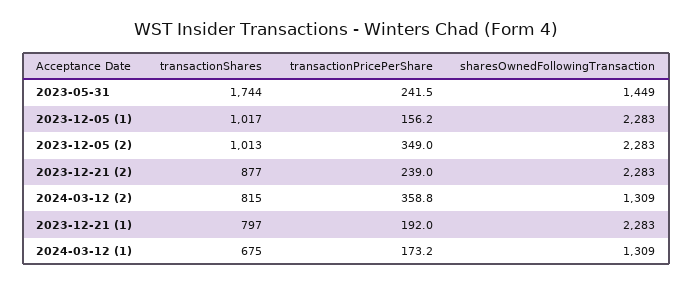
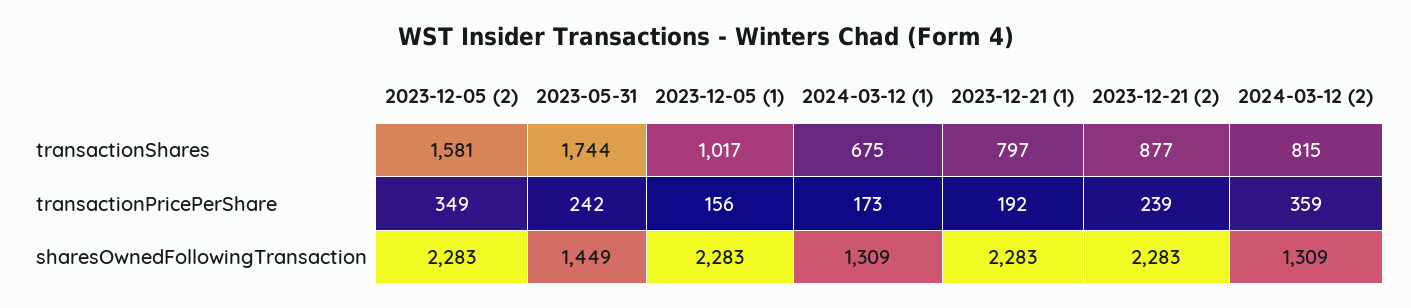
  {
    "transactionShares": {
      "2023-05-31": 1744,
      "2023-12-05 (1)": 1017,
-     "2023-12-05 (2)": 1013,
+     "2023-12-05 (2)": 1581,
      "2023-12-21 (2)": 877,
      "2024-03-12 (2)": 815,
      "2023-12-21 (1)": 797,
      "2024-03-12 (1)": 675
    },
    "transactionPricePerShare": {
      "2023-05-31": 241.5,
      "2023-12-05 (1)": 156.2,
      "2023-12-05 (2)": 349,
      "2023-12-21 (2)": 239,
      "2024-03-12 (2)": 358.8,
      "2023-12-21 (1)": 192,
      "2024-03-12 (1)": 173.2
    },
    "sharesOwnedFollowingTransaction": {
      "2023-05-31": 1449,
      "2023-12-05 (1)": 2283,
      "2023-12-05 (2)": 2283,
      "2023-12-21 (2)": 2283,
      "2024-03-12 (2)": 1309,
      "2023-12-21 (1)": 2283,
      "2024-03-12 (1)": 1309
    }
  }

